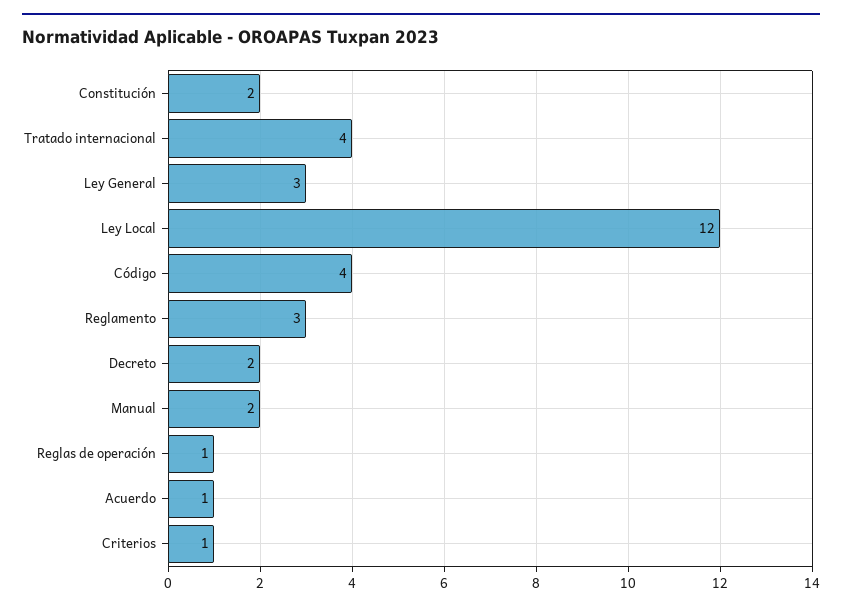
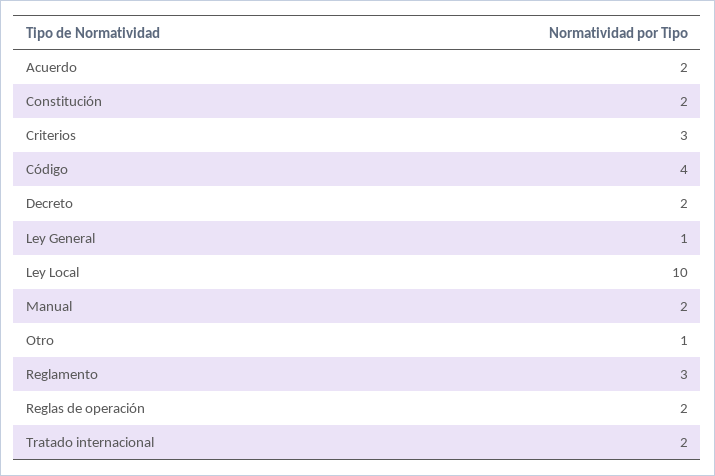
  {
    "Constitución": 2,
-   "Tratado internacional": 4,
+   "Tratado internacional": 2,
-   "Ley General": 3,
+   "Ley General": 1,
-   "Ley Local": 12,
+   "Ley Local": 10,
    "Código": 4,
    "Reglamento": 3,
    "Decreto": 2,
    "Manual": 2,
-   "Reglas de operación": 1,
+   "Reglas de operación": 2,
-   "Acuerdo": 1,
+   "Acuerdo": 2,
-   "Criterios": 1
+   "Criterios": 3,
+   "Otro": 1
  }

